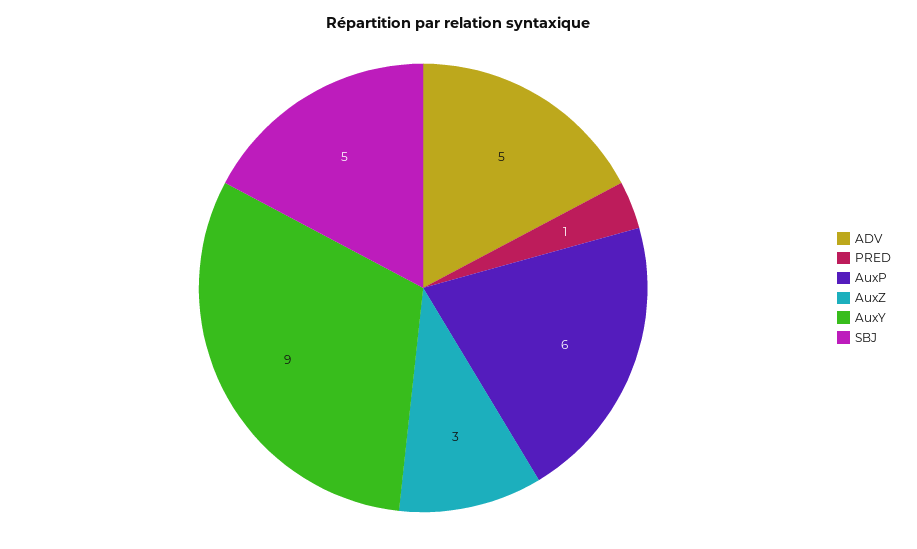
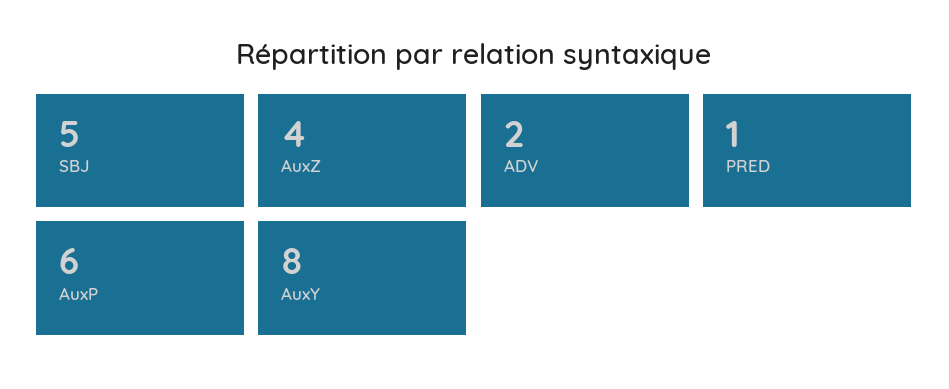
  {
-   "ADV": 5,
+   "ADV": 2,
    "PRED": 1,
    "AuxP": 6,
-   "AuxZ": 3,
+   "AuxZ": 4,
-   "AuxY": 9,
+   "AuxY": 8,
    "SBJ": 5
  }

